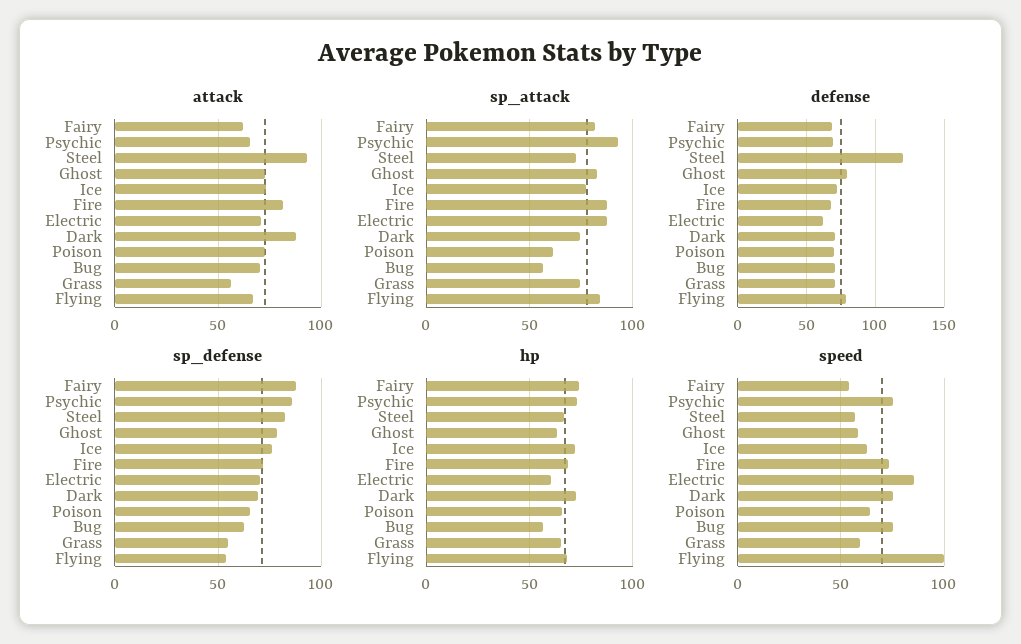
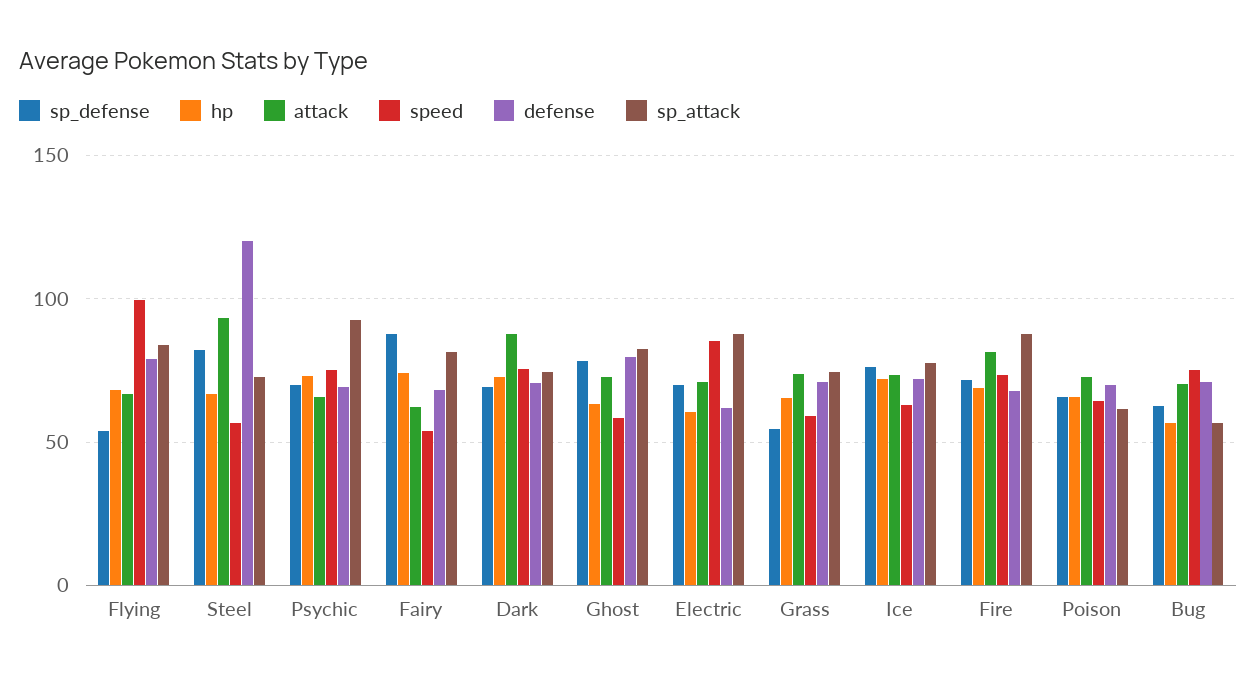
  {
    "attack": {
      "Fairy": 60,
      "Psychic": 65,
      "Steel": 95,
      "Ghost": 75,
      "Ice": 75,
      "Fire": 80,
      "Electric": 70,
      "Dark": 90,
      "Poison": 75,
      "Bug": 70,
-     "Grass": 55,
+     "Grass": 75,
      "Flying": 65
    },
    "sp_attack": {
      "Fairy": 80,
      "Psychic": 95,
      "Steel": 75,
      "Ghost": 80,
      "Ice": 75,
      "Fire": 90,
      "Electric": 90,
      "Dark": 75,
      "Poison": 60,
      "Bug": 55,
      "Grass": 75,
      "Flying": 85
    },
    "defense": {
      "Fairy": 70,
      "Psychic": 70,
      "Steel": 120,
      "Ghost": 80,
      "Ice": 70,
      "Fire": 70,
      "Electric": 60,
      "Dark": 70,
      "Poison": 70,
      "Bug": 70,
      "Grass": 70,
      "Flying": 80
    },
    "sp_defense": {
      "Fairy": 90,
-     "Psychic": 85,
+     "Psychic": 70,
      "Steel": 80,
      "Ghost": 80,
      "Ice": 75,
      "Fire": 70,
      "Electric": 70,
      "Dark": 70,
      "Poison": 65,
      "Bug": 65,
      "Grass": 55,
      "Flying": 55
    },
    "hp": {
      "Fairy": 75,
      "Psychic": 75,
      "Steel": 65,
      "Ghost": 65,
      "Ice": 70,
      "Fire": 70,
      "Electric": 60,
      "Dark": 75,
      "Poison": 65,
      "Bug": 55,
      "Grass": 65,
      "Flying": 70
    },
    "speed": {
      "Fairy": 55,
      "Psychic": 75,
      "Steel": 55,
      "Ghost": 60,
      "Ice": 65,
      "Fire": 75,
      "Electric": 85,
      "Dark": 75,
      "Poison": 65,
      "Bug": 75,
      "Grass": 60,
      "Flying": 100
    }
  }

